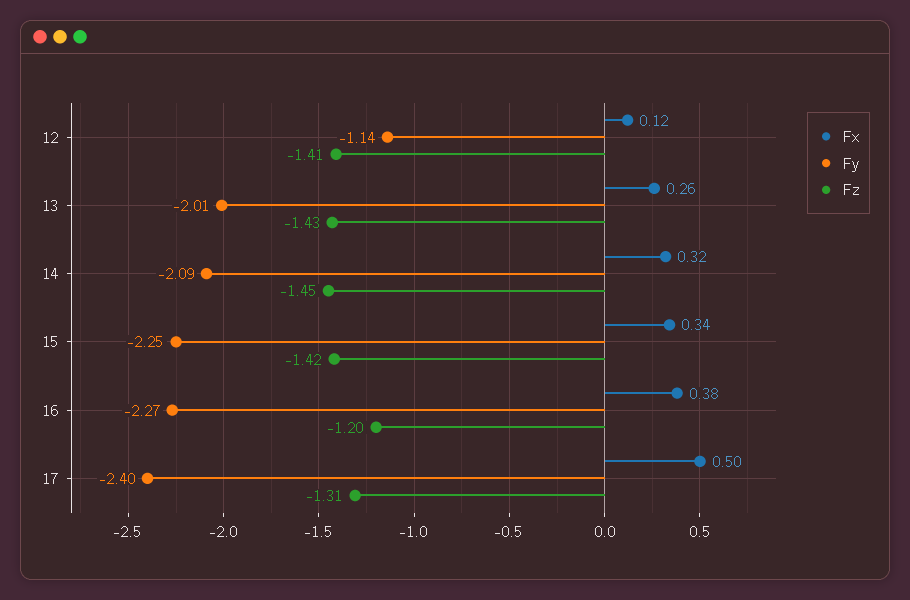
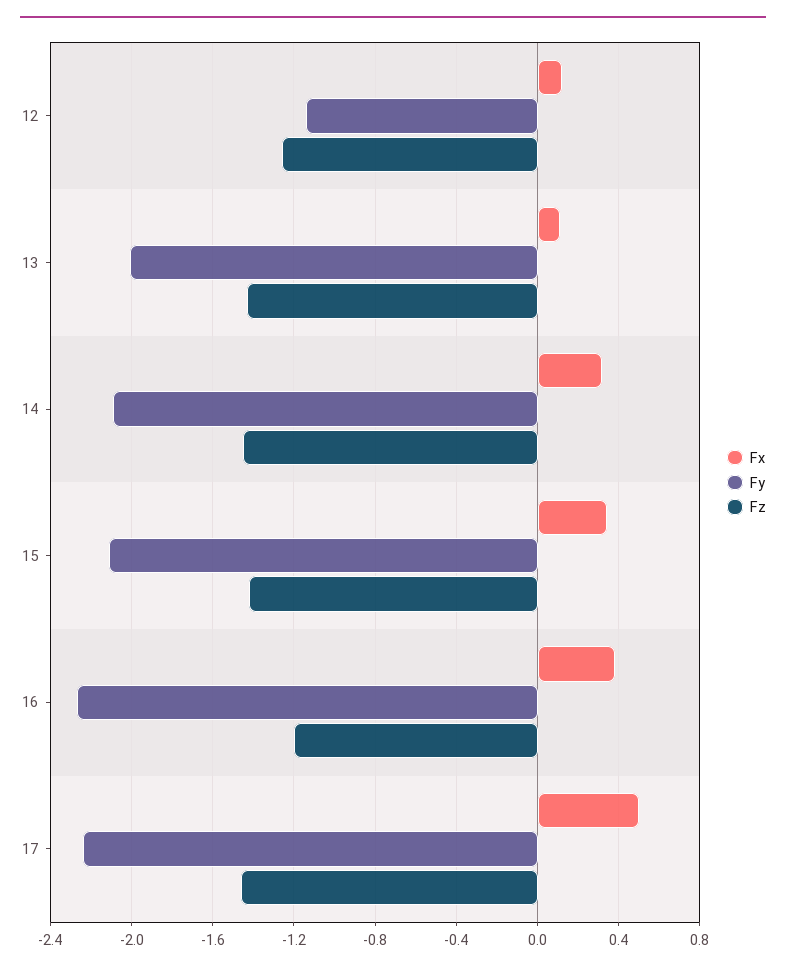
  {
    "Fx": {
      "12": 0.12,
-     "13": 0.26,
+     "13": 0.1,
      "14": 0.32,
      "15": 0.34,
      "16": 0.38,
      "17": 0.5
    },
    "Fy": {
      "12": -1.14,
      "13": -2.01,
      "14": -2.09,
-     "15": -2.25,
+     "15": -2.1,
      "16": -2.27,
-     "17": -2.4
+     "17": -2.25
    },
    "Fz": {
-     "12": -1.41,
+     "12": -1.25,
      "13": -1.43,
      "14": -1.45,
      "15": -1.42,
      "16": -1.2,
-     "17": -1.31
+     "17": -1.45
    }
  }

